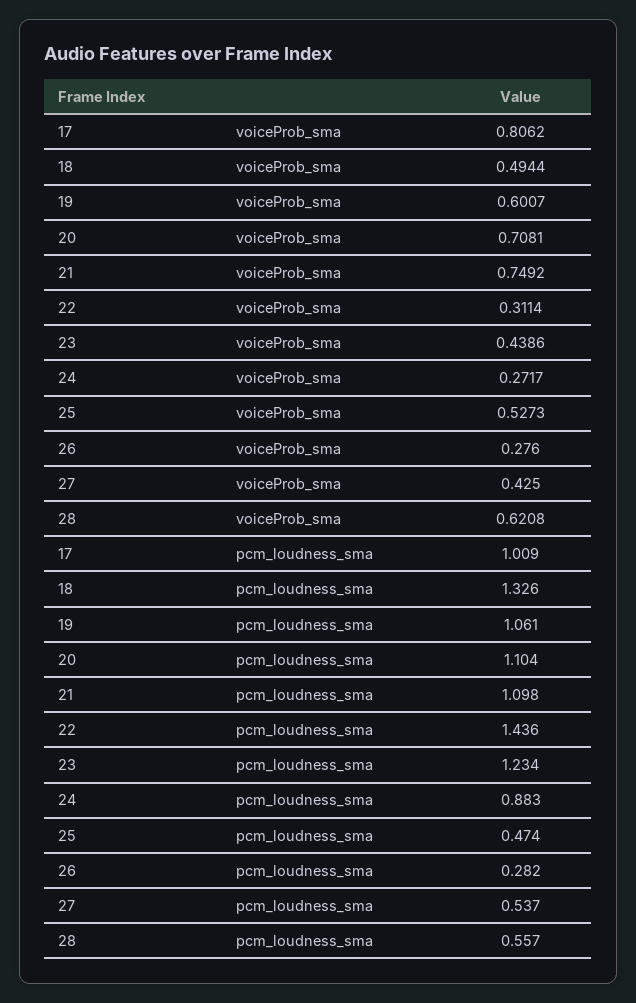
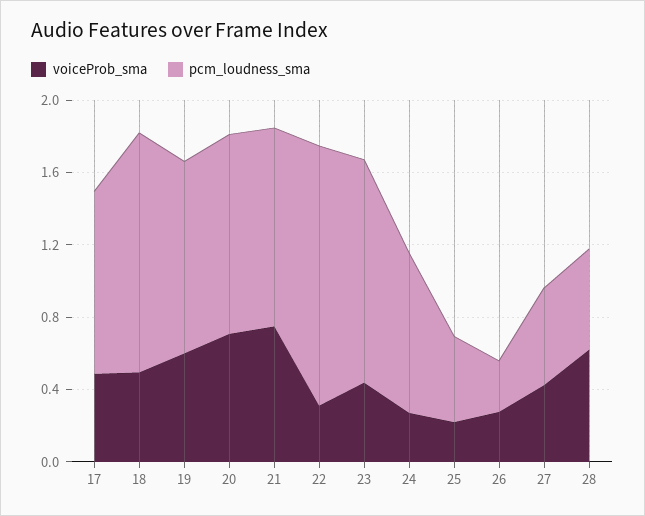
  {
    "voiceProb_sma": {
-     "17": 0.8062,
+     "17": 0.5,
      "18": 0.4944,
      "19": 0.6007,
      "20": 0.7081,
      "21": 0.7492,
      "22": 0.3114,
      "23": 0.4386,
      "24": 0.2717,
-     "25": 0.5273,
+     "25": 0.2,
      "26": 0.276,
      "27": 0.425,
      "28": 0.6208
    },
    "pcm_loudness_sma": {
      "17": 1.009,
      "18": 1.326,
      "19": 1.061,
      "20": 1.104,
      "21": 1.098,
      "22": 1.436,
      "23": 1.234,
      "24": 0.883,
      "25": 0.474,
      "26": 0.282,
      "27": 0.537,
      "28": 0.557
    }
  }

